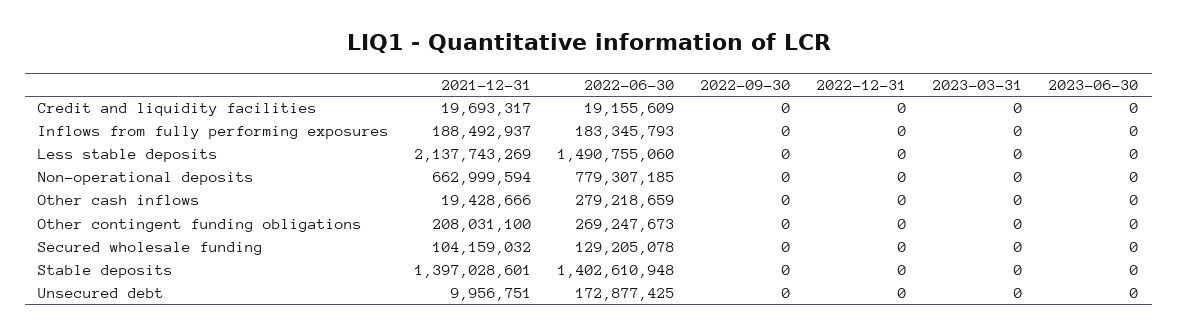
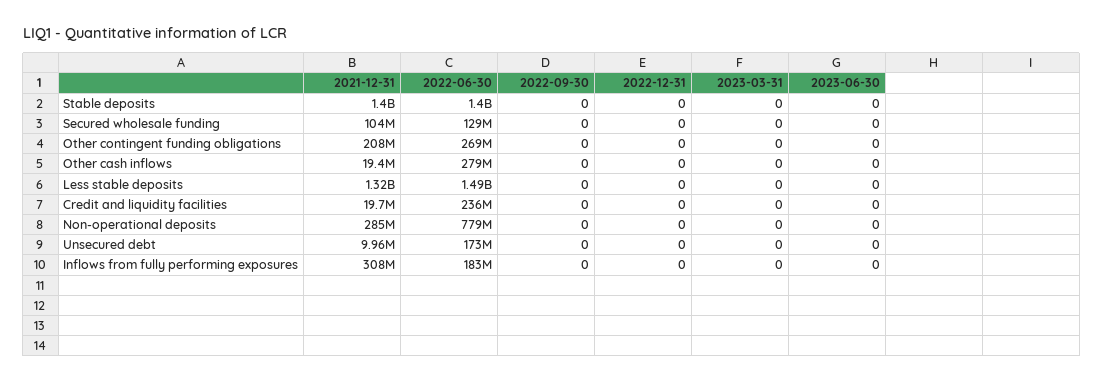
  {
    "2021-12-31": {
      "Credit and liquidity facilities": 19693317,
-     "Inflows from fully performing exposures": 188492937,
+     "Inflows from fully performing exposures": 308000000,
-     "Less stable deposits": 2137743269,
+     "Less stable deposits": 1320000000,
-     "Non-operational deposits": 662999594,
+     "Non-operational deposits": 285000000,
      "Other cash inflows": 19428666,
      "Other contingent funding obligations": 208031100,
      "Secured wholesale funding": 104159032,
      "Stable deposits": 1397028601,
      "Unsecured debt": 9956751
    },
    "2022-06-30": {
-     "Credit and liquidity facilities": 19155609,
+     "Credit and liquidity facilities": 236000000,
      "Inflows from fully performing exposures": 183345793,
      "Less stable deposits": 1490755060,
      "Non-operational deposits": 779307185,
      "Other cash inflows": 279218659,
      "Other contingent funding obligations": 269247673,
      "Secured wholesale funding": 129205078,
      "Stable deposits": 1402610948,
      "Unsecured debt": 172877425
    },
    "2022-09-30": {
      "Credit and liquidity facilities": 0,
      "Inflows from fully performing exposures": 0,
      "Less stable deposits": 0,
      "Non-operational deposits": 0,
      "Other cash inflows": 0,
      "Other contingent funding obligations": 0,
      "Secured wholesale funding": 0,
      "Stable deposits": 0,
      "Unsecured debt": 0
    },
    "2022-12-31": {
      "Credit and liquidity facilities": 0,
      "Inflows from fully performing exposures": 0,
      "Less stable deposits": 0,
      "Non-operational deposits": 0,
      "Other cash inflows": 0,
      "Other contingent funding obligations": 0,
      "Secured wholesale funding": 0,
      "Stable deposits": 0,
      "Unsecured debt": 0
    },
    "2023-03-31": {
      "Credit and liquidity facilities": 0,
      "Inflows from fully performing exposures": 0,
      "Less stable deposits": 0,
      "Non-operational deposits": 0,
      "Other cash inflows": 0,
      "Other contingent funding obligations": 0,
      "Secured wholesale funding": 0,
      "Stable deposits": 0,
      "Unsecured debt": 0
    },
    "2023-06-30": {
      "Credit and liquidity facilities": 0,
      "Inflows from fully performing exposures": 0,
      "Less stable deposits": 0,
      "Non-operational deposits": 0,
      "Other cash inflows": 0,
      "Other contingent funding obligations": 0,
      "Secured wholesale funding": 0,
      "Stable deposits": 0,
      "Unsecured debt": 0
    }
  }

